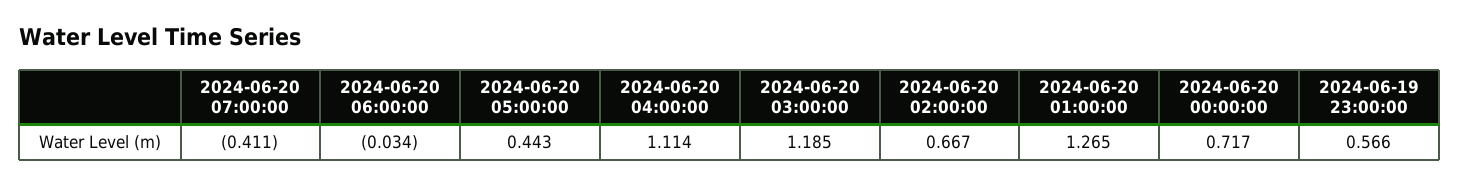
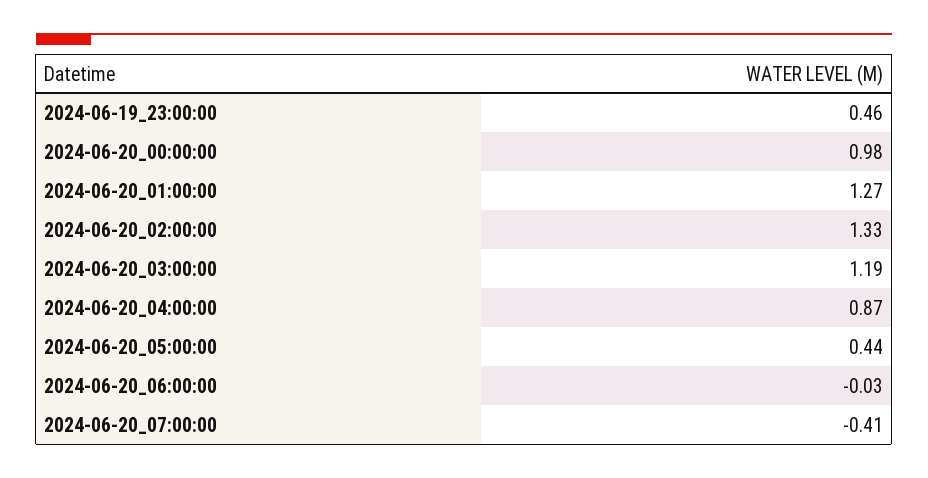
  {
    "2024-06-20 07:00:00": -0.411,
    "2024-06-20 06:00:00": -0.034,
    "2024-06-20 05:00:00": 0.443,
-   "2024-06-20 04:00:00": 1.114,
+   "2024-06-20 04:00:00": 0.87,
    "2024-06-20 03:00:00": 1.185,
-   "2024-06-20 02:00:00": 0.667,
+   "2024-06-20 02:00:00": 1.33,
    "2024-06-20 01:00:00": 1.265,
-   "2024-06-20 00:00:00": 0.717,
+   "2024-06-20 00:00:00": 0.98,
-   "2024-06-19 23:00:00": 0.566
+   "2024-06-19 23:00:00": 0.46
  }

